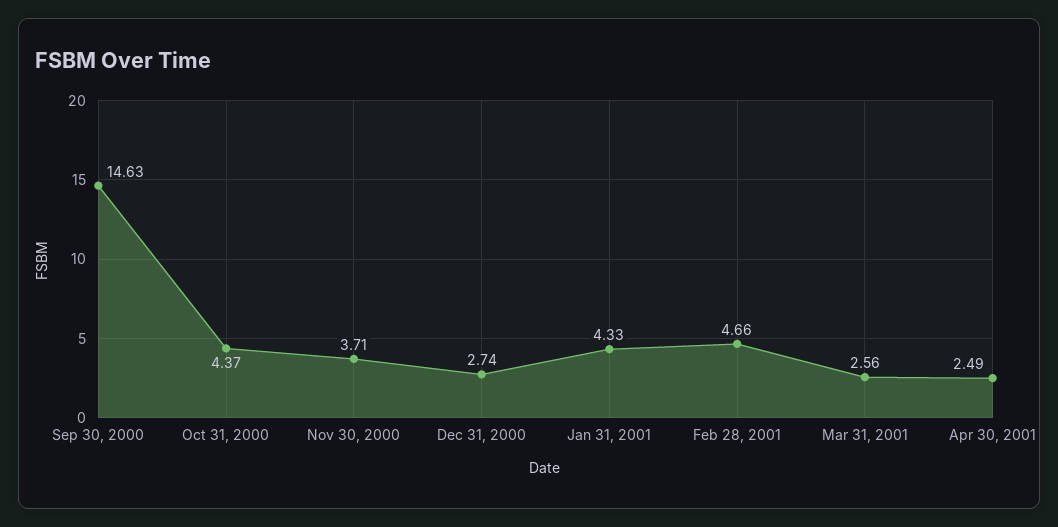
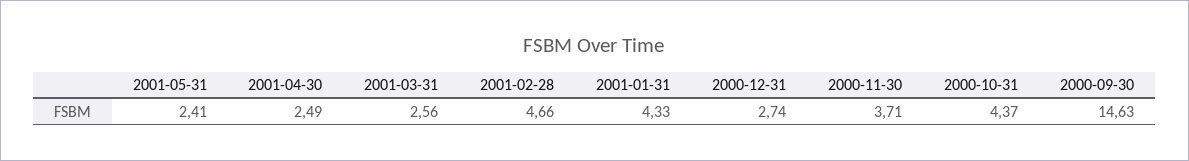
  {
    "Sep 30, 2000": 14.63,
    "Oct 31, 2000": 4.37,
    "Nov 30, 2000": 3.71,
    "Dec 31, 2000": 2.74,
    "Jan 31, 2001": 4.33,
    "Feb 28, 2001": 4.66,
    "Mar 31, 2001": 2.56,
-   "Apr 30, 2001": 2.49
+   "Apr 30, 2001": 2.49,
+   "2001-05-31": 2.41
  }

